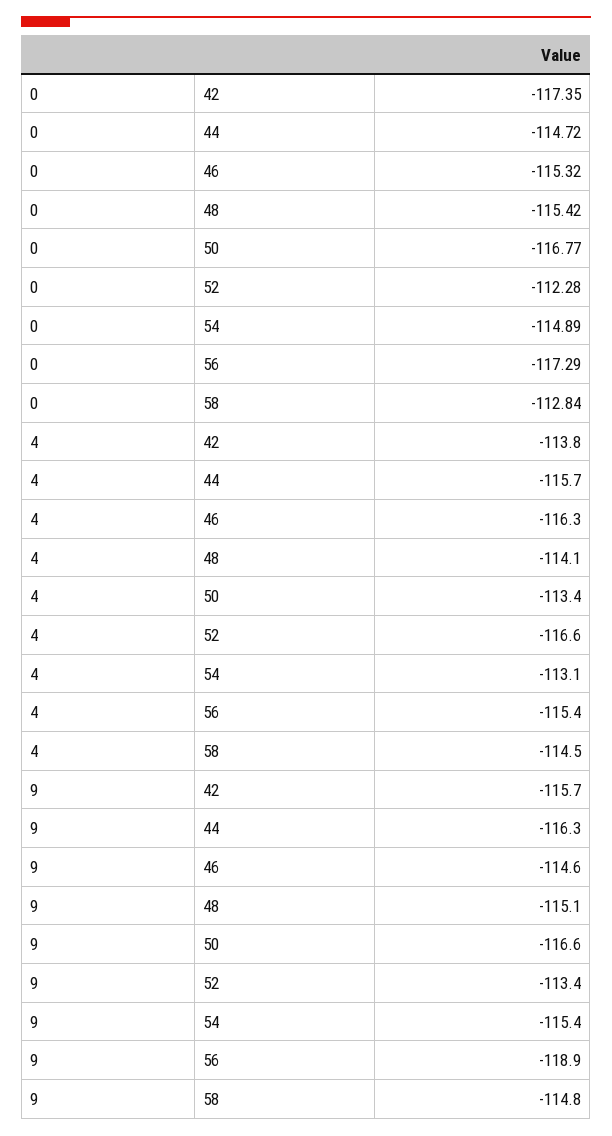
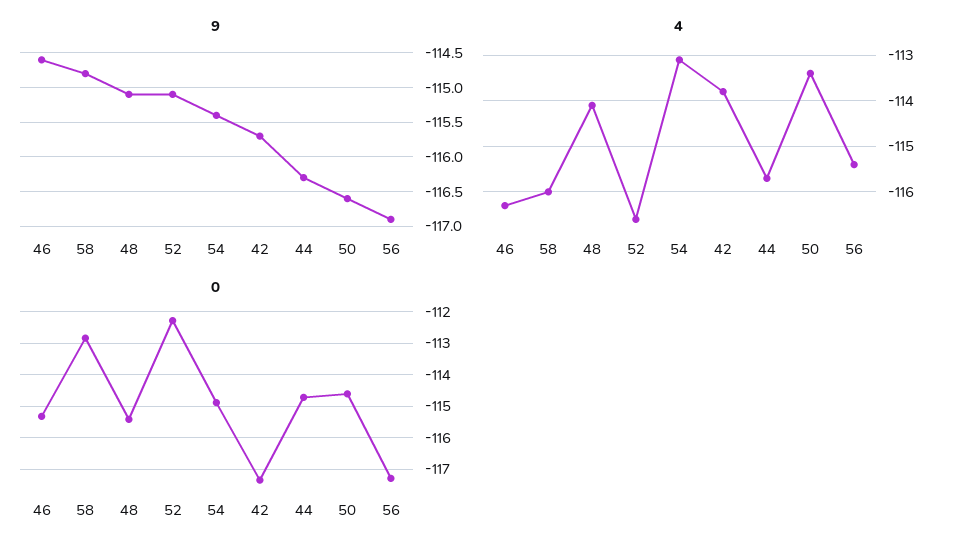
  {
    "0": {
      "42": -117.35,
      "44": -114.72,
      "46": -115.32,
      "48": -115.42,
-     "50": -116.77,
+     "50": -114.6,
      "52": -112.28,
      "54": -114.89,
      "56": -117.29,
      "58": -112.84
    },
    "4": {
      "42": -113.8,
      "44": -115.7,
      "46": -116.3,
      "48": -114.1,
      "50": -113.4,
      "52": -116.6,
      "54": -113.1,
      "56": -115.4,
-     "58": -114.5
+     "58": -116
    },
    "9": {
      "42": -115.7,
      "44": -116.3,
      "46": -114.6,
      "48": -115.1,
      "50": -116.6,
-     "52": -113.4,
+     "52": -115.1,
      "54": -115.4,
-     "56": -118.9,
+     "56": -116.9,
      "58": -114.8
    }
  }

